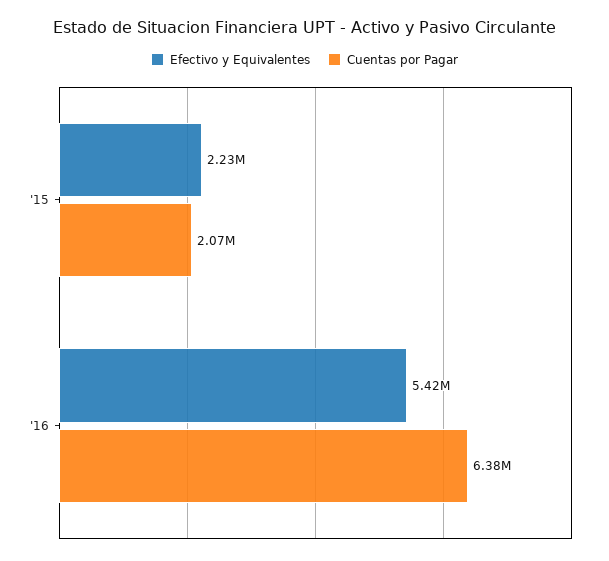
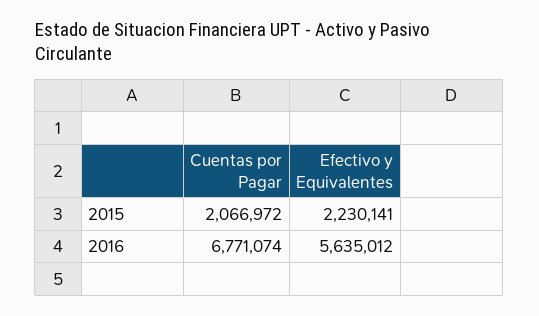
  {
    "Efectivo y Equivalentes": {
      "'15": 2230141,
-     "'16": 5420000
+     "'16": 5635012
    },
    "Cuentas por Pagar": {
      "'15": 2066972,
-     "'16": 6380000
+     "'16": 6771074
    }
  }

